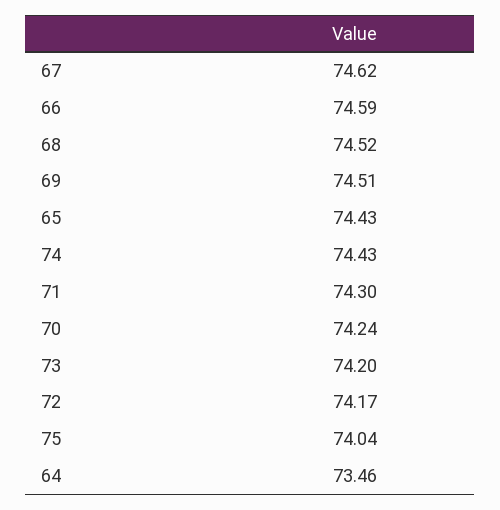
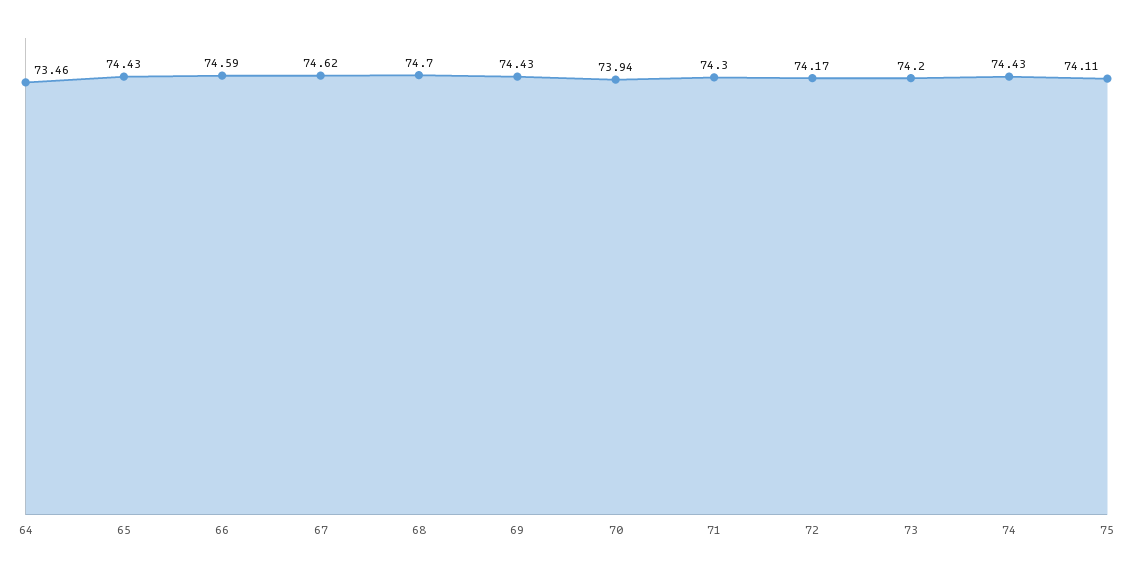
  {
    "67": 74.62,
    "66": 74.59,
-   "68": 74.52,
+   "68": 74.7,
-   "69": 74.51,
+   "69": 74.43,
    "65": 74.43,
    "74": 74.43,
    "71": 74.3,
-   "70": 74.24,
+   "70": 73.94,
    "73": 74.2,
    "72": 74.17,
-   "75": 74.04,
+   "75": 74.11,
    "64": 73.46
  }

